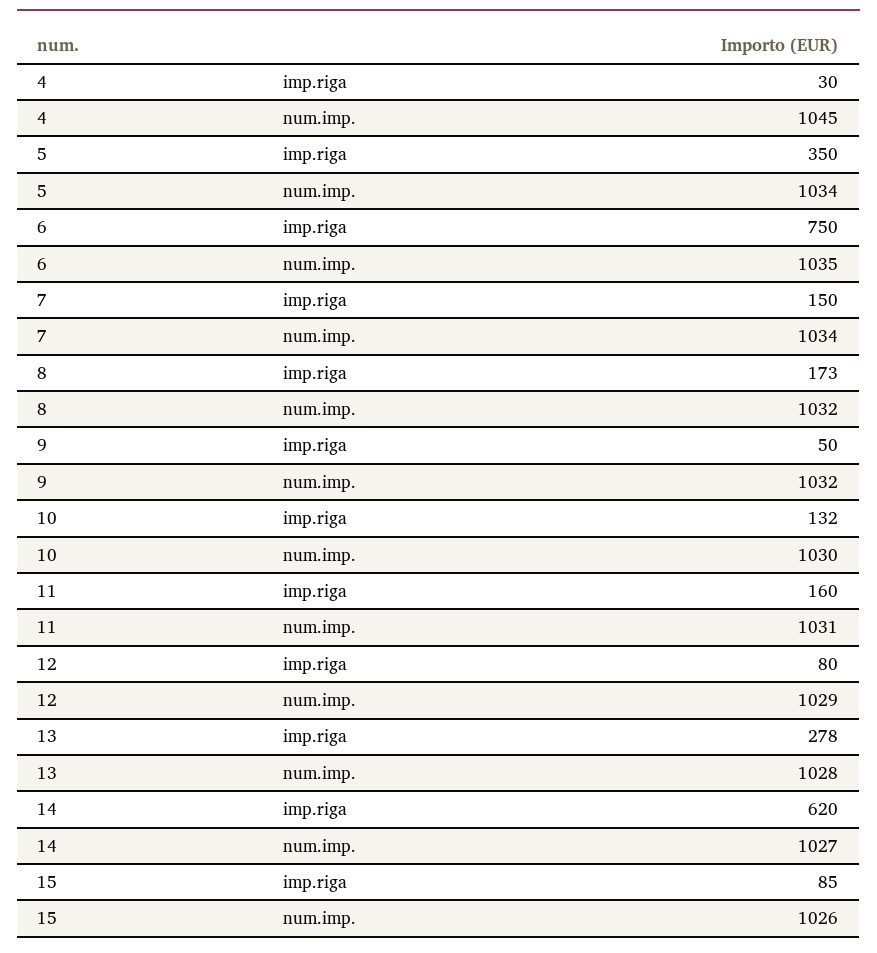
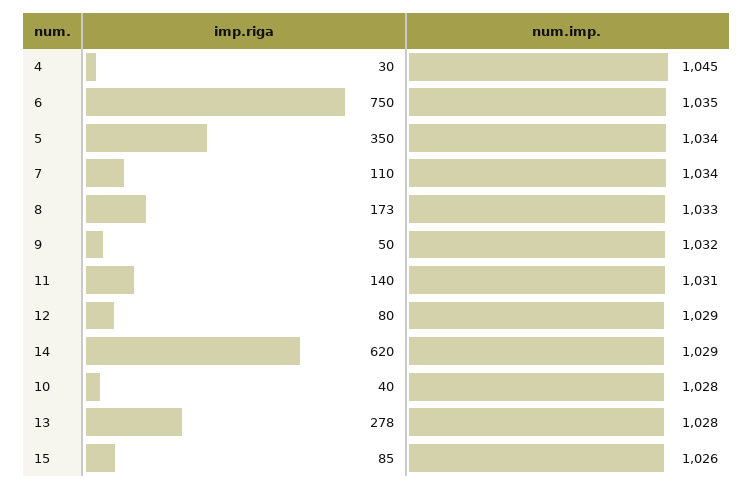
  {
    "4": {
      "imp.riga": 30,
      "num.imp.": 1045
    },
    "5": {
      "imp.riga": 350,
      "num.imp.": 1034
    },
    "6": {
      "imp.riga": 750,
      "num.imp.": 1035
    },
    "7": {
-     "imp.riga": 150,
+     "imp.riga": 110,
      "num.imp.": 1034
    },
    "8": {
      "imp.riga": 173,
-     "num.imp.": 1032
+     "num.imp.": 1033
    },
    "9": {
      "imp.riga": 50,
      "num.imp.": 1032
    },
    "10": {
-     "imp.riga": 132,
+     "imp.riga": 40,
-     "num.imp.": 1030
+     "num.imp.": 1028
    },
    "11": {
-     "imp.riga": 160,
+     "imp.riga": 140,
      "num.imp.": 1031
    },
    "12": {
      "imp.riga": 80,
      "num.imp.": 1029
    },
    "13": {
      "imp.riga": 278,
      "num.imp.": 1028
    },
    "14": {
      "imp.riga": 620,
-     "num.imp.": 1027
+     "num.imp.": 1029
    },
    "15": {
      "imp.riga": 85,
      "num.imp.": 1026
    }
  }

